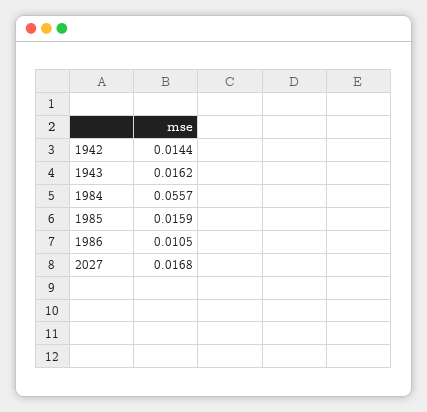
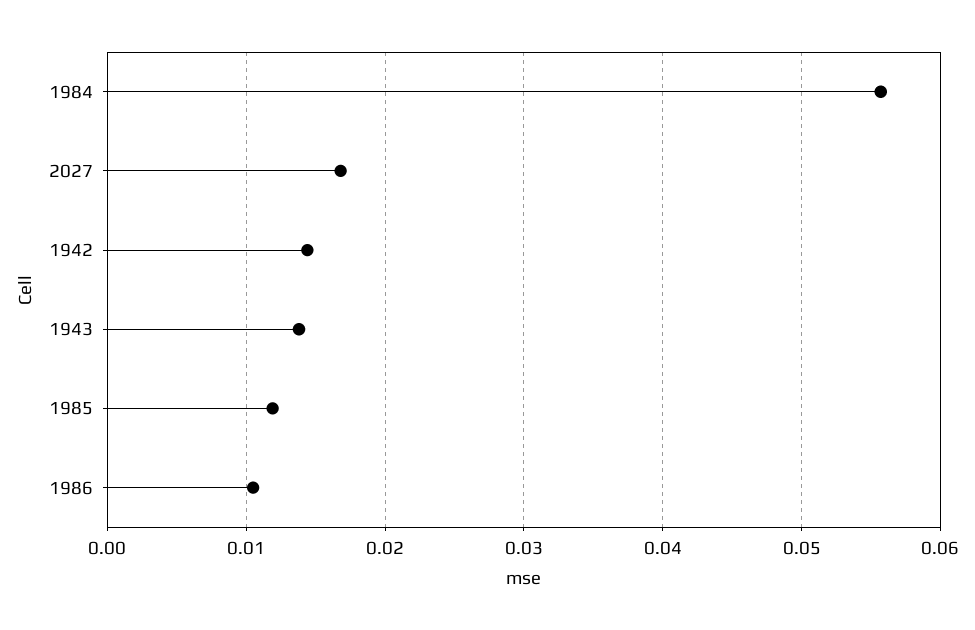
  {
    "1942": 0.0144,
-   "1943": 0.0162,
+   "1943": 0.014,
    "1984": 0.0557,
-   "1985": 0.0159,
+   "1985": 0.012,
    "1986": 0.0105,
    "2027": 0.0168
  }

